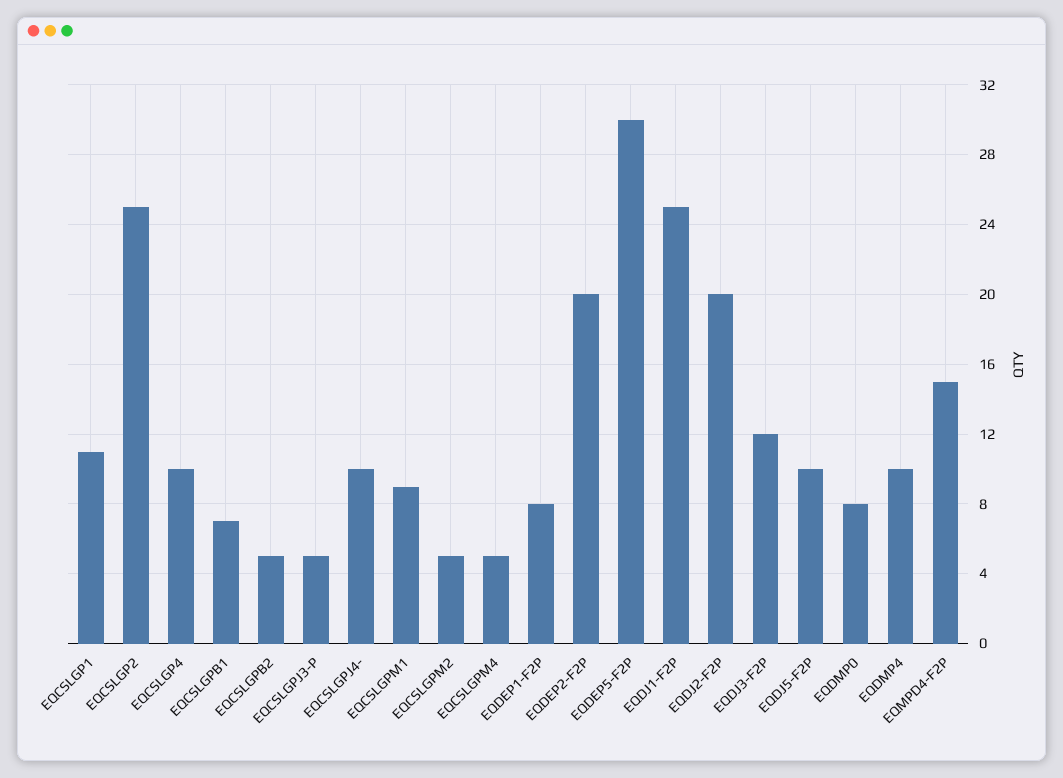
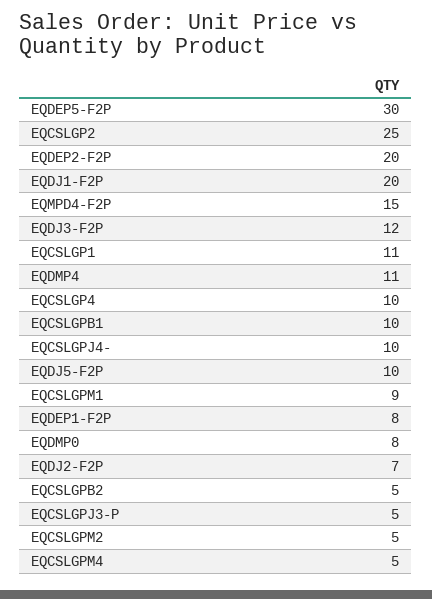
  {
    "EQCSLGP1": 11,
    "EQCSLGP2": 25,
    "EQCSLGP4": 10,
-   "EQCSLGPB1": 7,
+   "EQCSLGPB1": 10,
    "EQCSLGPB2": 5,
    "EQCSLGPJ3-P": 5,
    "EQCSLGPJ4-": 10,
    "EQCSLGPM1": 9,
    "EQCSLGPM2": 5,
    "EQCSLGPM4": 5,
    "EQDEP1-F2P": 8,
    "EQDEP2-F2P": 20,
    "EQDEP5-F2P": 30,
-   "EQDJ1-F2P": 25,
+   "EQDJ1-F2P": 20,
-   "EQDJ2-F2P": 20,
+   "EQDJ2-F2P": 7,
    "EQDJ3-F2P": 12,
    "EQDJ5-F2P": 10,
    "EQDMP0": 8,
-   "EQDMP4": 10,
+   "EQDMP4": 11,
    "EQMPD4-F2P": 15
  }

